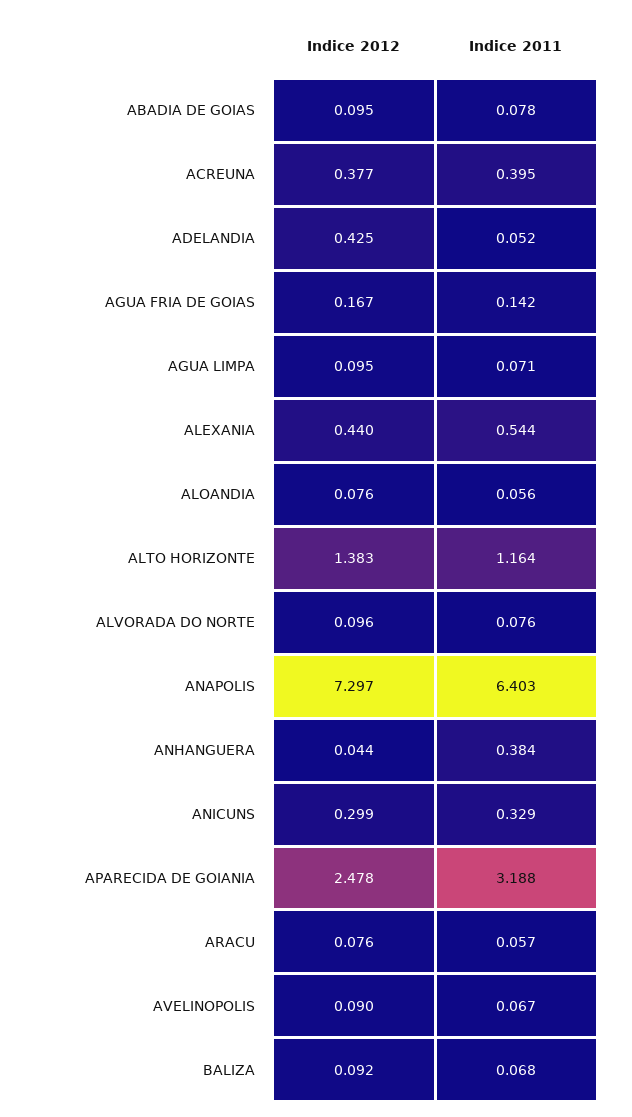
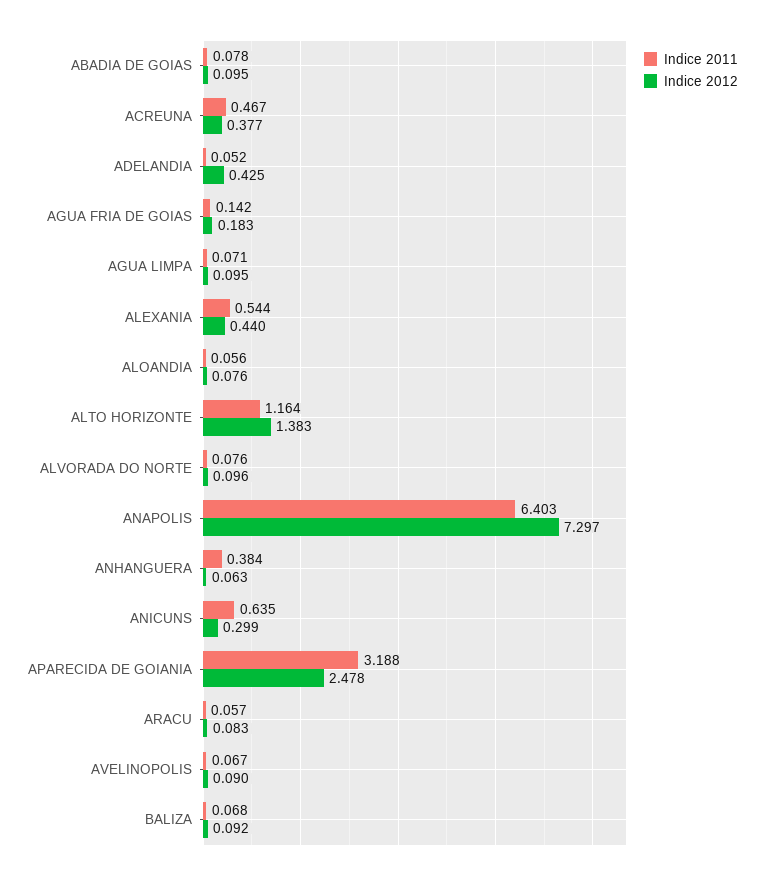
  {
    "Indice 2012": {
      "ABADIA DE GOIAS": 0.095,
      "ACREUNA": 0.377,
      "ADELANDIA": 0.425,
-     "AGUA FRIA DE GOIAS": 0.167,
+     "AGUA FRIA DE GOIAS": 0.183,
      "AGUA LIMPA": 0.095,
      "ALEXANIA": 0.44,
      "ALOANDIA": 0.076,
      "ALTO HORIZONTE": 1.383,
      "ALVORADA DO NORTE": 0.096,
      "ANAPOLIS": 7.297,
-     "ANHANGUERA": 0.044,
+     "ANHANGUERA": 0.063,
      "ANICUNS": 0.299,
      "APARECIDA DE GOIANIA": 2.478,
-     "ARACU": 0.076,
+     "ARACU": 0.083,
      "AVELINOPOLIS": 0.09,
      "BALIZA": 0.092
    },
    "Indice 2011": {
      "ABADIA DE GOIAS": 0.078,
-     "ACREUNA": 0.395,
+     "ACREUNA": 0.467,
      "ADELANDIA": 0.052,
      "AGUA FRIA DE GOIAS": 0.142,
      "AGUA LIMPA": 0.071,
      "ALEXANIA": 0.544,
      "ALOANDIA": 0.056,
      "ALTO HORIZONTE": 1.164,
      "ALVORADA DO NORTE": 0.076,
      "ANAPOLIS": 6.403,
      "ANHANGUERA": 0.384,
-     "ANICUNS": 0.329,
+     "ANICUNS": 0.635,
      "APARECIDA DE GOIANIA": 3.188,
      "ARACU": 0.057,
      "AVELINOPOLIS": 0.067,
      "BALIZA": 0.068
    }
  }

